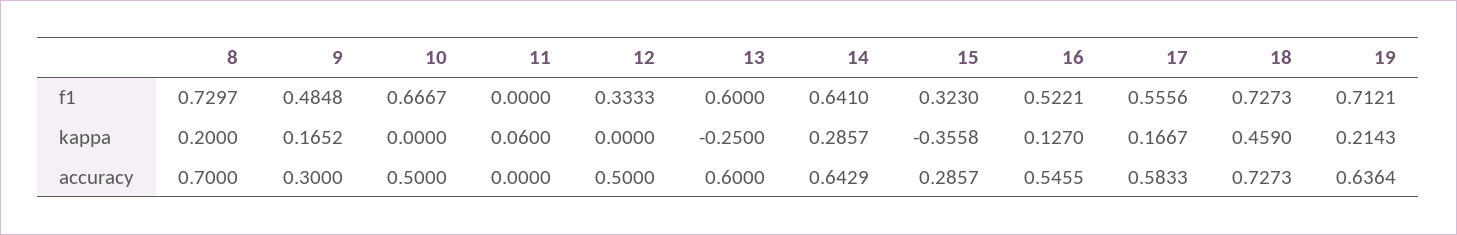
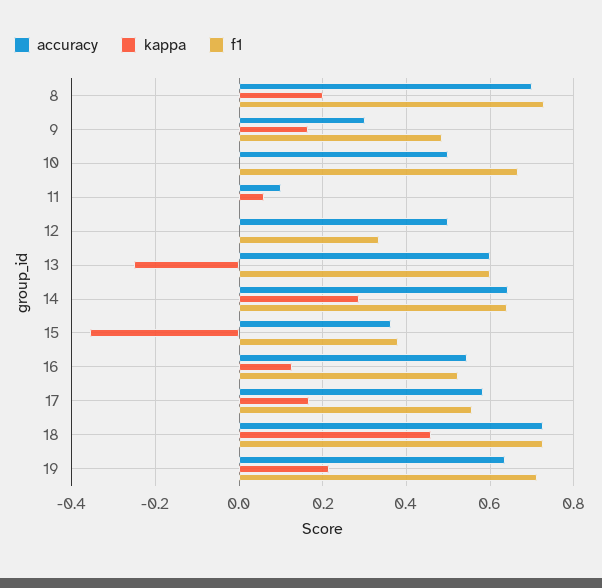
  {
    "f1": {
      "8": 0.7297,
      "9": 0.4848,
      "10": 0.6667,
      "11": 0,
      "12": 0.3333,
      "13": 0.6,
      "14": 0.641,
-     "15": 0.323,
+     "15": 0.38,
      "16": 0.5221,
      "17": 0.5556,
      "18": 0.7273,
      "19": 0.7121
    },
    "kappa": {
      "8": 0.2,
      "9": 0.1652,
      "10": 0,
      "11": 0.06,
      "12": 0,
      "13": -0.25,
      "14": 0.2857,
      "15": -0.3558,
      "16": 0.127,
      "17": 0.1667,
      "18": 0.459,
      "19": 0.2143
    },
    "accuracy": {
      "8": 0.7,
      "9": 0.3,
      "10": 0.5,
-     "11": 0,
+     "11": 0.1,
      "12": 0.5,
      "13": 0.6,
      "14": 0.6429,
-     "15": 0.2857,
+     "15": 0.36,
      "16": 0.5455,
      "17": 0.5833,
      "18": 0.7273,
      "19": 0.6364
    }
  }

